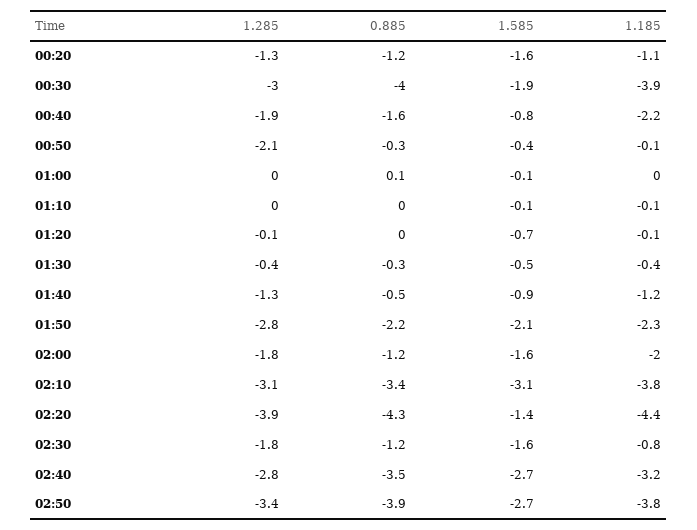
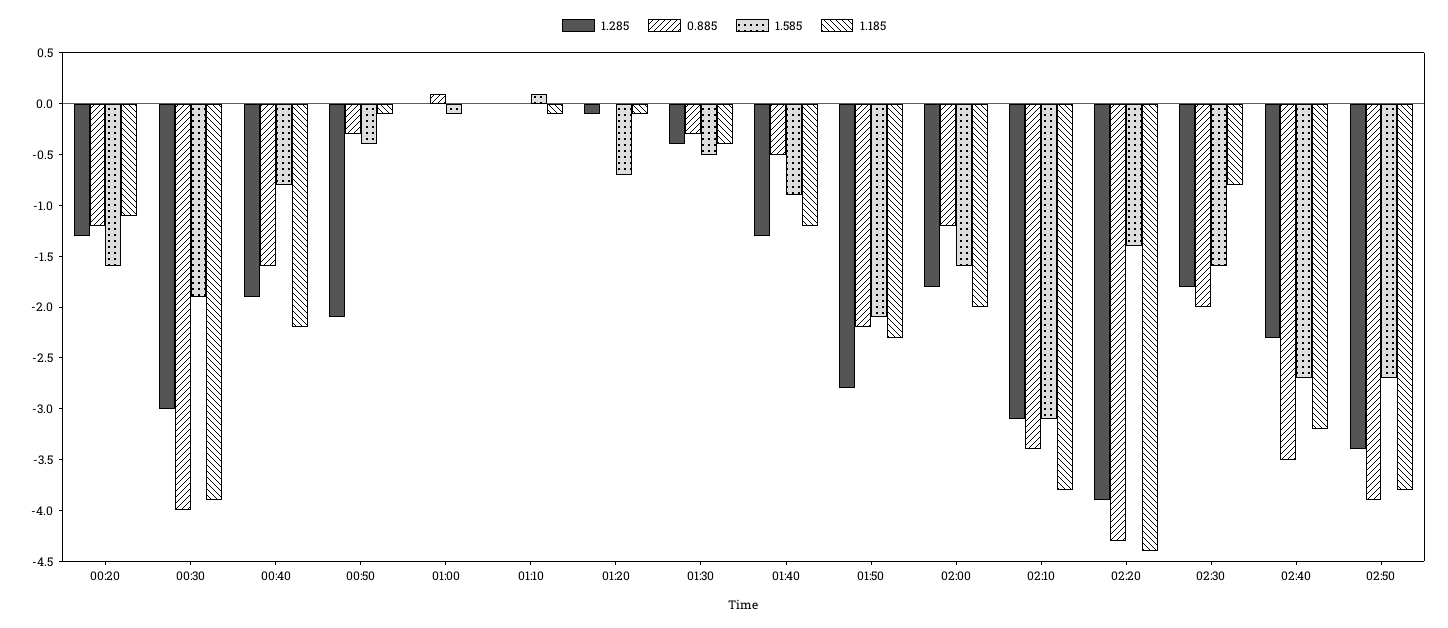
  {
    "1.285": {
      "00:20": -1.3,
      "00:30": -3,
      "00:40": -1.9,
      "00:50": -2.1,
      "01:00": 0,
      "01:10": 0,
      "01:20": -0.1,
      "01:30": -0.4,
      "01:40": -1.3,
      "01:50": -2.8,
      "02:00": -1.8,
      "02:10": -3.1,
      "02:20": -3.9,
      "02:30": -1.8,
-     "02:40": -2.8,
+     "02:40": -2.3,
      "02:50": -3.4
    },
    "0.885": {
      "00:20": -1.2,
      "00:30": -4,
      "00:40": -1.6,
      "00:50": -0.3,
      "01:00": 0.1,
      "01:10": 0,
      "01:20": 0,
      "01:30": -0.3,
      "01:40": -0.5,
      "01:50": -2.2,
      "02:00": -1.2,
      "02:10": -3.4,
      "02:20": -4.3,
-     "02:30": -1.2,
+     "02:30": -2,
      "02:40": -3.5,
      "02:50": -3.9
    },
    "1.585": {
      "00:20": -1.6,
      "00:30": -1.9,
      "00:40": -0.8,
      "00:50": -0.4,
      "01:00": -0.1,
-     "01:10": -0.1,
+     "01:10": 0.1,
      "01:20": -0.7,
      "01:30": -0.5,
      "01:40": -0.9,
      "01:50": -2.1,
      "02:00": -1.6,
      "02:10": -3.1,
      "02:20": -1.4,
      "02:30": -1.6,
      "02:40": -2.7,
      "02:50": -2.7
    },
    "1.185": {
      "00:20": -1.1,
      "00:30": -3.9,
      "00:40": -2.2,
      "00:50": -0.1,
      "01:00": 0,
      "01:10": -0.1,
      "01:20": -0.1,
      "01:30": -0.4,
      "01:40": -1.2,
      "01:50": -2.3,
      "02:00": -2,
      "02:10": -3.8,
      "02:20": -4.4,
      "02:30": -0.8,
      "02:40": -3.2,
      "02:50": -3.8
    }
  }

